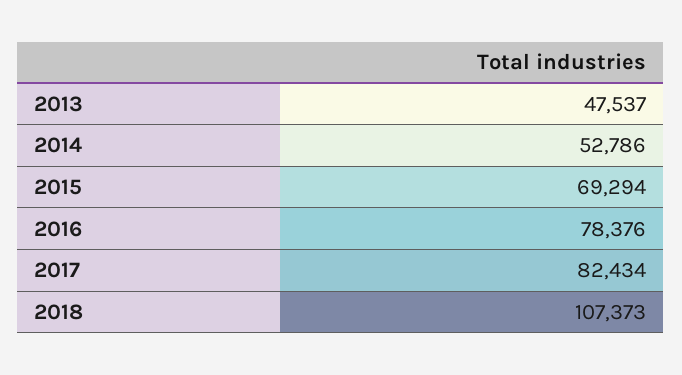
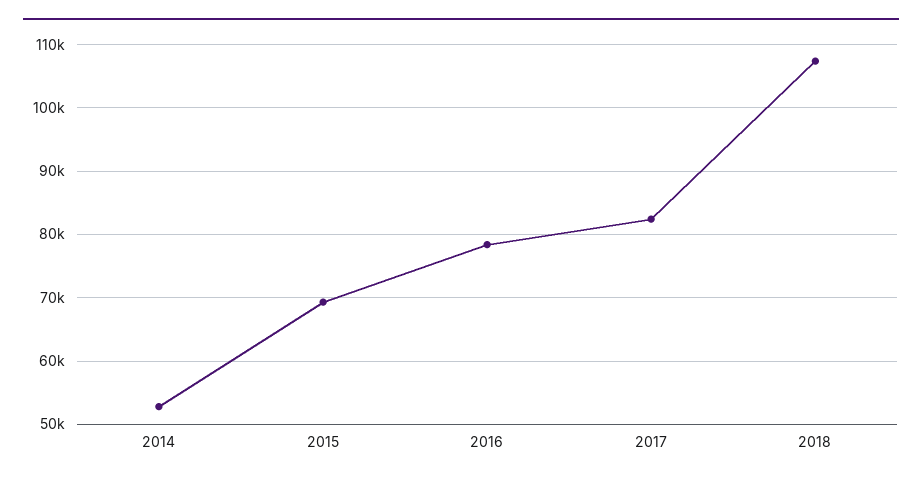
  {
-   "2013": 47537,
    "2014": 52786,
    "2015": 69294,
    "2016": 78376,
    "2017": 82434,
    "2018": 107373
  }

